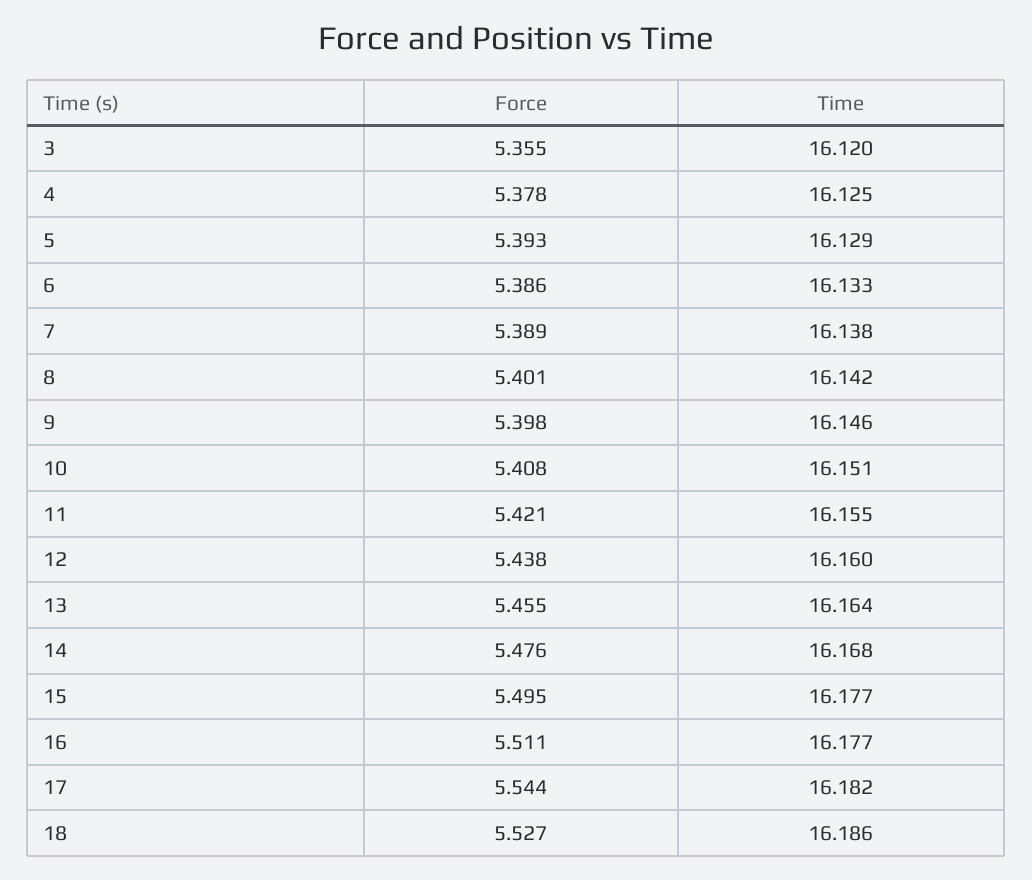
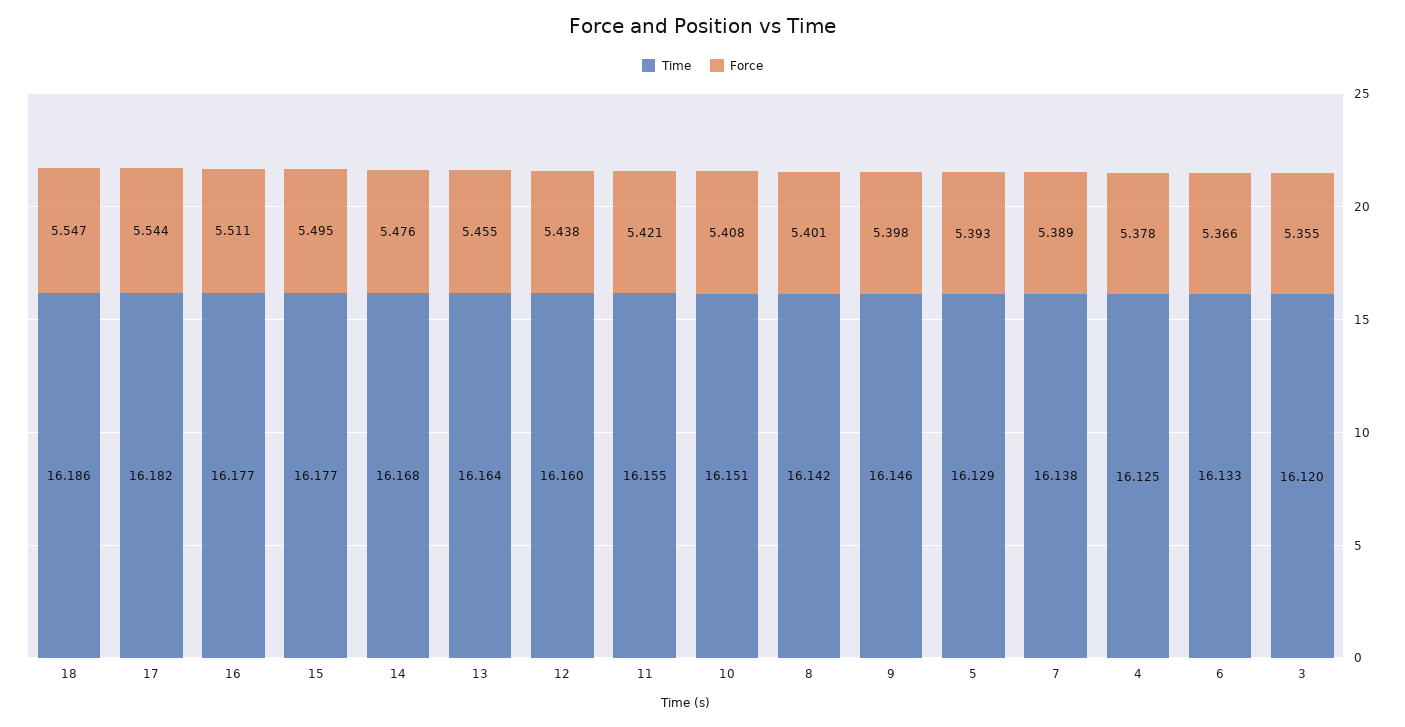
  {
    "Force": {
      "3": 5.355,
      "4": 5.378,
      "5": 5.393,
-     "6": 5.386,
+     "6": 5.366,
      "7": 5.389,
      "8": 5.401,
      "9": 5.398,
      "10": 5.408,
      "11": 5.421,
      "12": 5.438,
      "13": 5.455,
      "14": 5.476,
      "15": 5.495,
      "16": 5.511,
      "17": 5.544,
-     "18": 5.527
+     "18": 5.547
    },
    "Time": {
      "3": 16.12,
      "4": 16.125,
      "5": 16.129,
      "6": 16.133,
      "7": 16.138,
      "8": 16.142,
      "9": 16.146,
      "10": 16.151,
      "11": 16.155,
      "12": 16.16,
      "13": 16.164,
      "14": 16.168,
      "15": 16.177,
      "16": 16.177,
      "17": 16.182,
      "18": 16.186
    }
  }

